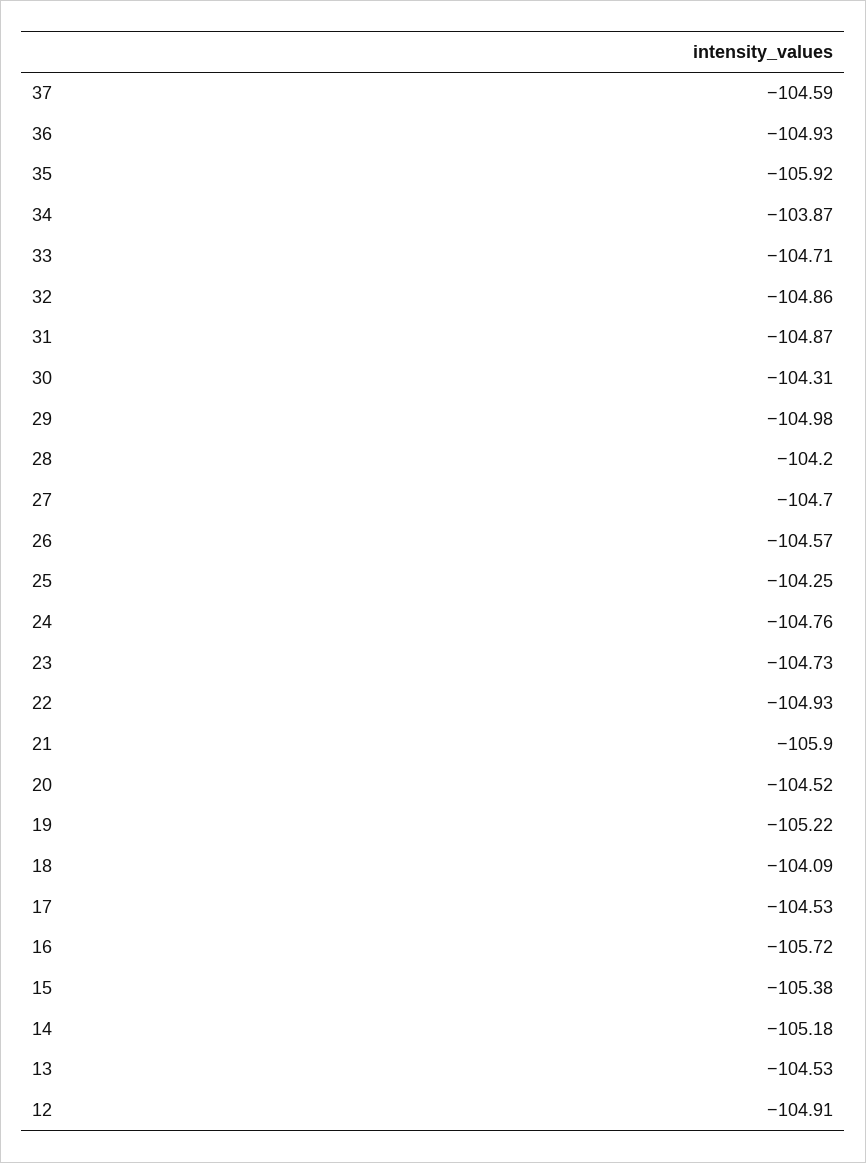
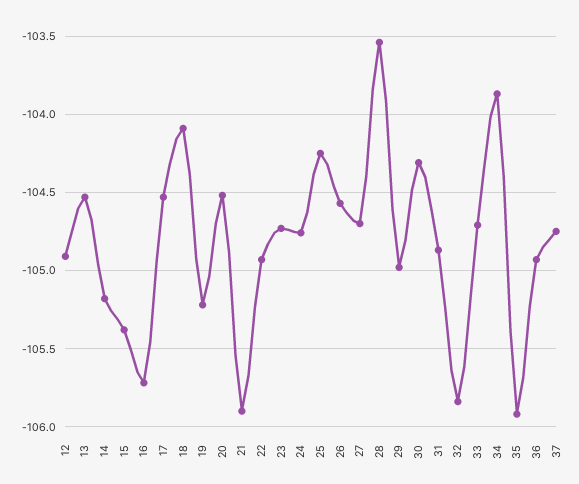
  {
-   "37": -104.59,
+   "37": -104.75,
    "36": -104.93,
    "35": -105.92,
    "34": -103.87,
    "33": -104.71,
-   "32": -104.86,
+   "32": -105.85,
    "31": -104.87,
    "30": -104.31,
    "29": -104.98,
-   "28": -104.2,
+   "28": -103.55,
    "27": -104.7,
    "26": -104.57,
    "25": -104.25,
    "24": -104.76,
    "23": -104.73,
    "22": -104.93,
    "21": -105.9,
    "20": -104.52,
    "19": -105.22,
    "18": -104.09,
    "17": -104.53,
    "16": -105.72,
    "15": -105.38,
    "14": -105.18,
    "13": -104.53,
    "12": -104.91
  }

